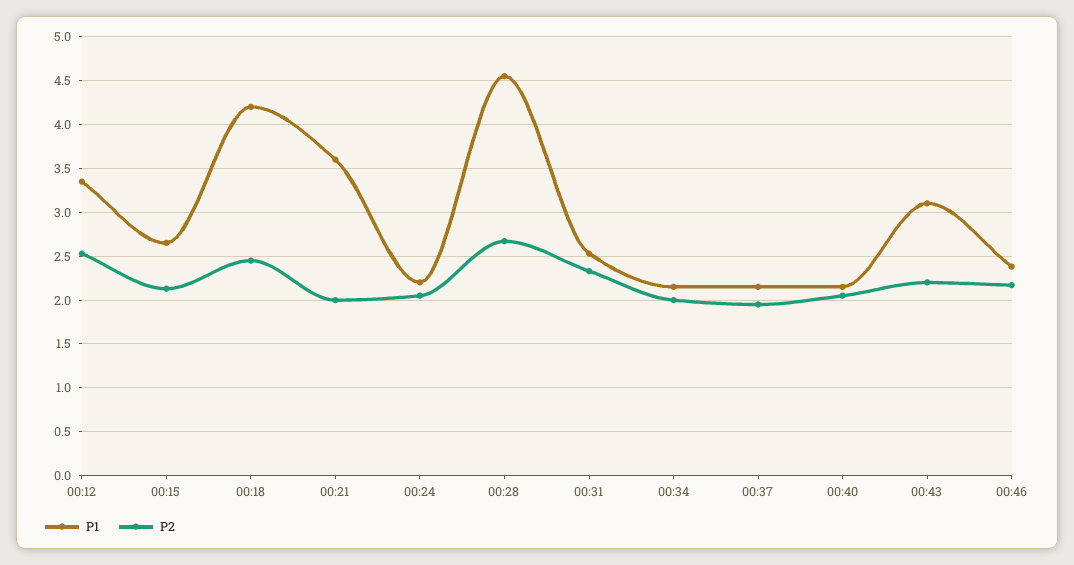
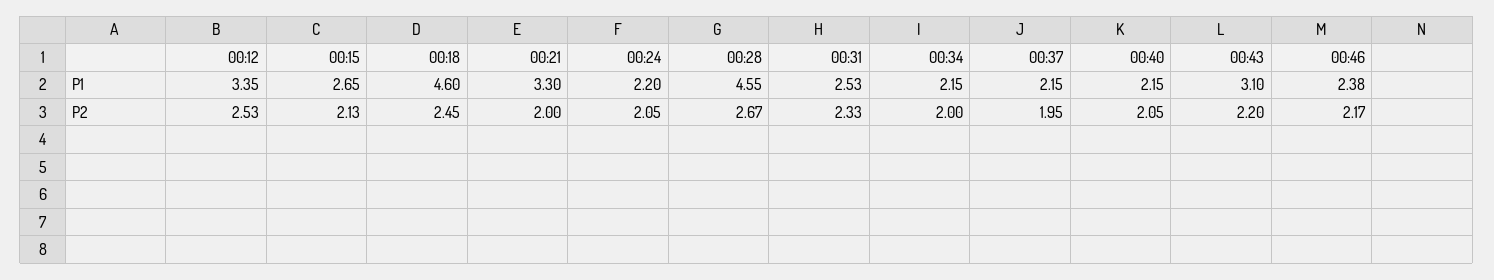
  {
    "P1": {
      "00:12": 3.35,
      "00:15": 2.65,
-     "00:18": 4.2,
+     "00:18": 4.6,
-     "00:21": 3.6,
+     "00:21": 3.3,
      "00:24": 2.2,
      "00:28": 4.55,
      "00:31": 2.53,
      "00:34": 2.15,
      "00:37": 2.15,
      "00:40": 2.15,
      "00:43": 3.1,
      "00:46": 2.38
    },
    "P2": {
      "00:12": 2.53,
      "00:15": 2.13,
      "00:18": 2.45,
      "00:21": 2,
      "00:24": 2.05,
      "00:28": 2.67,
      "00:31": 2.33,
      "00:34": 2,
      "00:37": 1.95,
      "00:40": 2.05,
      "00:43": 2.2,
      "00:46": 2.17
    }
  }

